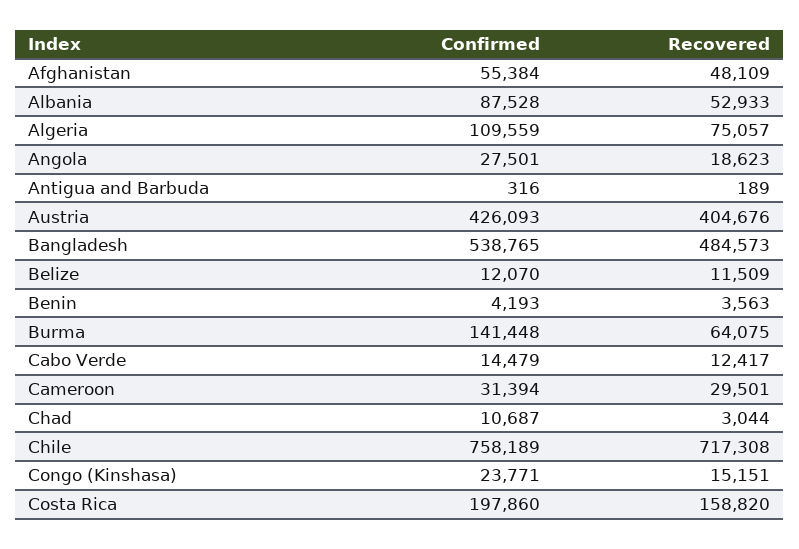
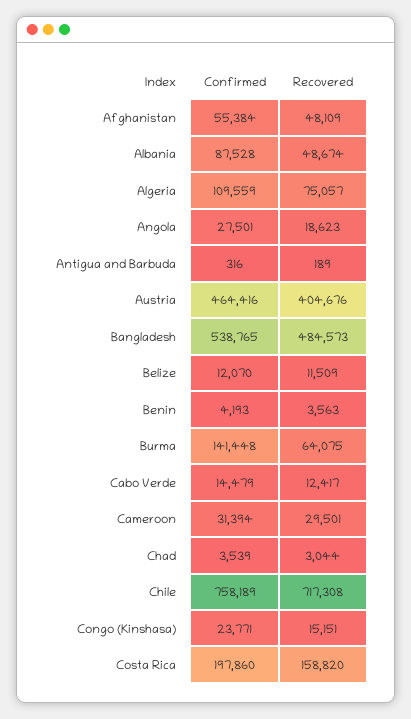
  {
    "Confirmed": {
      "Afghanistan": 55384,
      "Albania": 87528,
      "Algeria": 109559,
      "Angola": 27501,
      "Antigua and Barbuda": 316,
-     "Austria": 426093,
+     "Austria": 464416,
      "Bangladesh": 538765,
      "Belize": 12070,
      "Benin": 4193,
      "Burma": 141448,
      "Cabo Verde": 14479,
      "Cameroon": 31394,
-     "Chad": 10687,
+     "Chad": 3539,
      "Chile": 758189,
      "Congo (Kinshasa)": 23771,
      "Costa Rica": 197860
    },
    "Recovered": {
      "Afghanistan": 48109,
-     "Albania": 52933,
+     "Albania": 48674,
      "Algeria": 75057,
      "Angola": 18623,
      "Antigua and Barbuda": 189,
      "Austria": 404676,
      "Bangladesh": 484573,
      "Belize": 11509,
      "Benin": 3563,
      "Burma": 64075,
      "Cabo Verde": 12417,
      "Cameroon": 29501,
      "Chad": 3044,
      "Chile": 717308,
      "Congo (Kinshasa)": 15151,
      "Costa Rica": 158820
    }
  }

